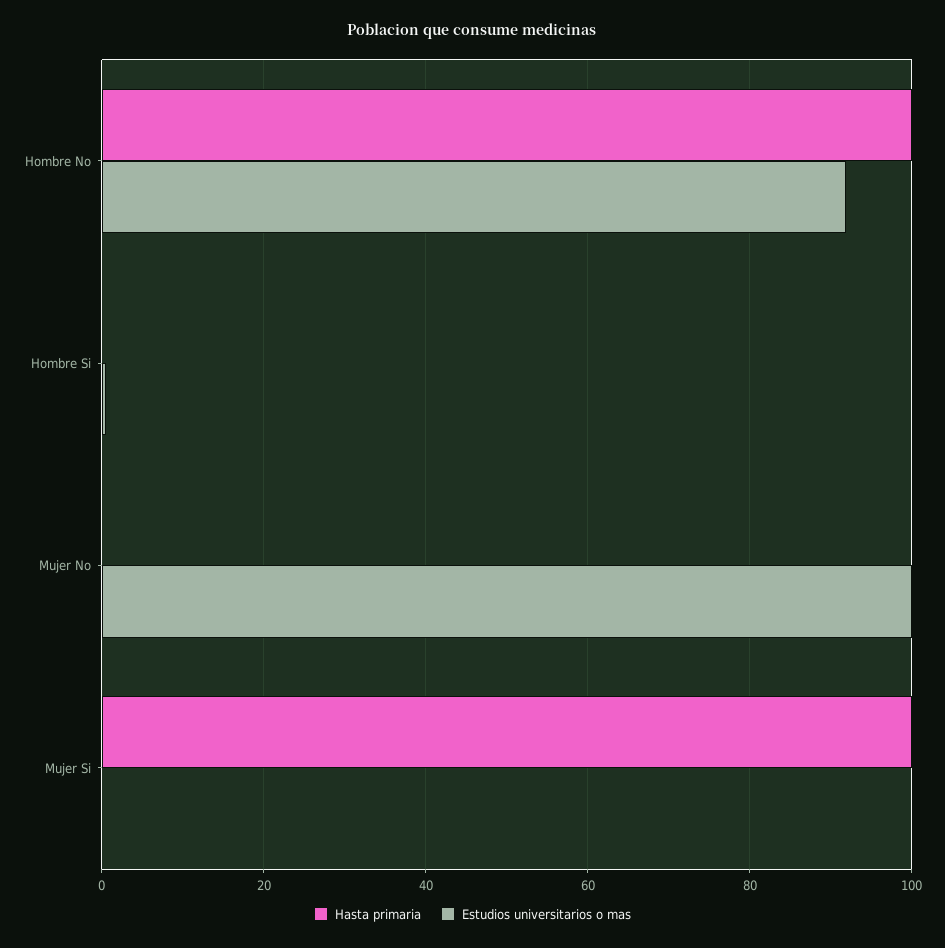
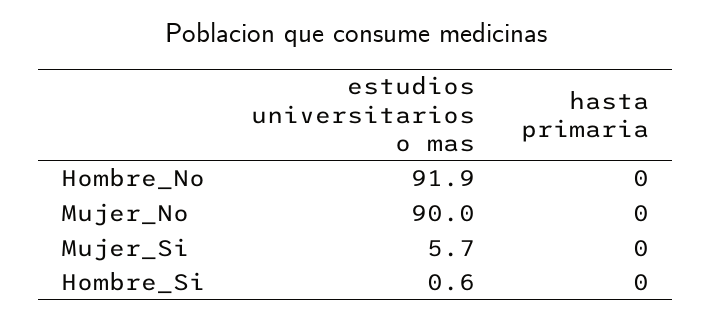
  {
    "Hasta primaria": {
-     "Hombre No": 100,
+     "Hombre No": 0,
      "Hombre Si": 0,
      "Mujer No": 0,
-     "Mujer Si": 100
+     "Mujer Si": 0
    },
    "Estudios universitarios o mas": {
      "Hombre No": 91.9,
      "Hombre Si": 0.6,
-     "Mujer No": 100,
+     "Mujer No": 90,
-     "Mujer Si": 0
+     "Mujer Si": 5.7
    }
  }

